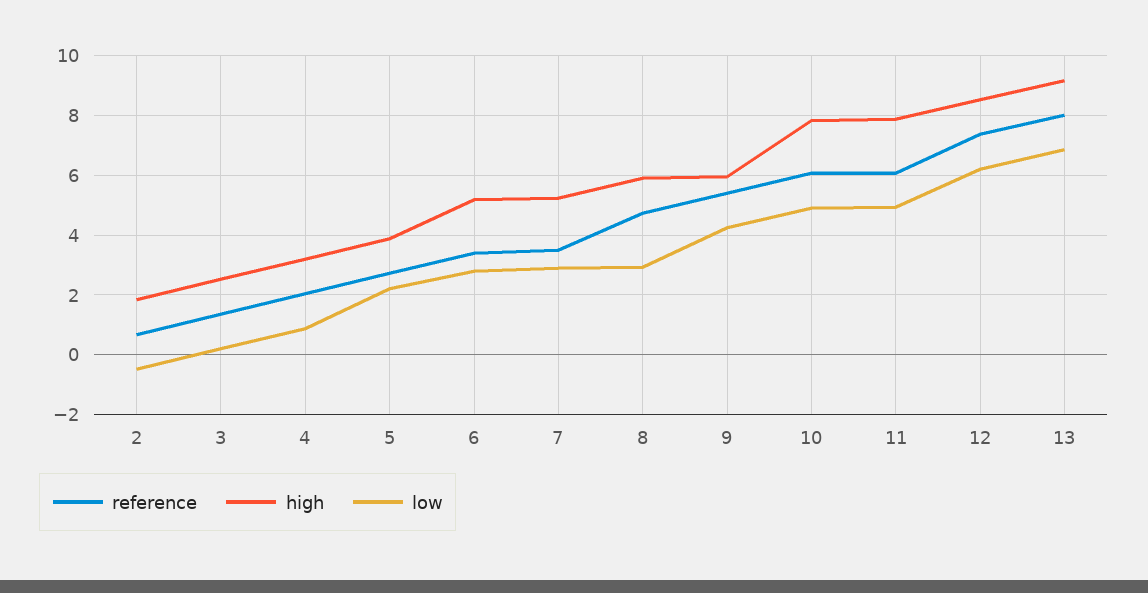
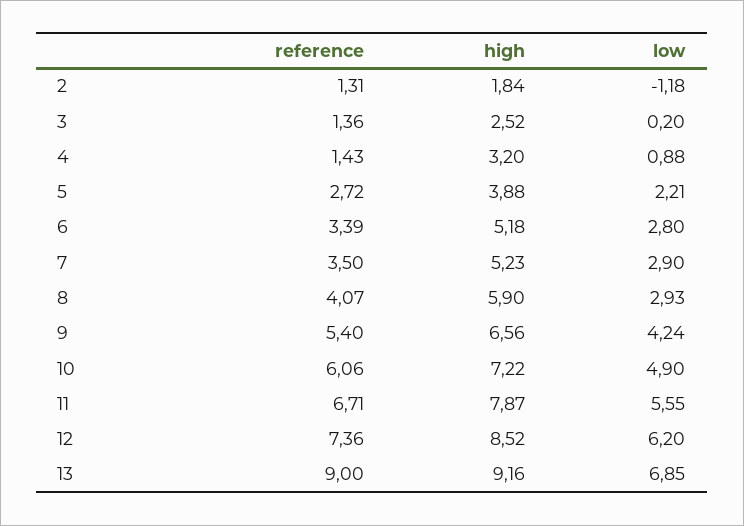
  {
    "reference": {
-     "2": 0.75,
+     "2": 1.31,
      "3": 1.36,
-     "4": 2,
+     "4": 1.43,
      "5": 2.72,
      "6": 3.39,
      "7": 3.5,
-     "8": 4.75,
+     "8": 4.07,
      "9": 5.4,
      "10": 6.06,
-     "11": 6,
+     "11": 6.71,
      "12": 7.36,
-     "13": 8
+     "13": 9
    },
    "high": {
      "2": 1.84,
      "3": 2.52,
      "4": 3.2,
      "5": 3.88,
      "6": 5.18,
      "7": 5.23,
      "8": 5.9,
-     "9": 6,
+     "9": 6.56,
-     "10": 7.75,
+     "10": 7.22,
      "11": 7.87,
      "12": 8.52,
      "13": 9.16
    },
    "low": {
-     "2": -0.5,
+     "2": -1.18,
      "3": 0.2,
      "4": 0.88,
      "5": 2.21,
      "6": 2.8,
      "7": 2.9,
      "8": 2.93,
      "9": 4.24,
      "10": 4.9,
-     "11": 5,
+     "11": 5.55,
      "12": 6.2,
      "13": 6.85
    }
  }

